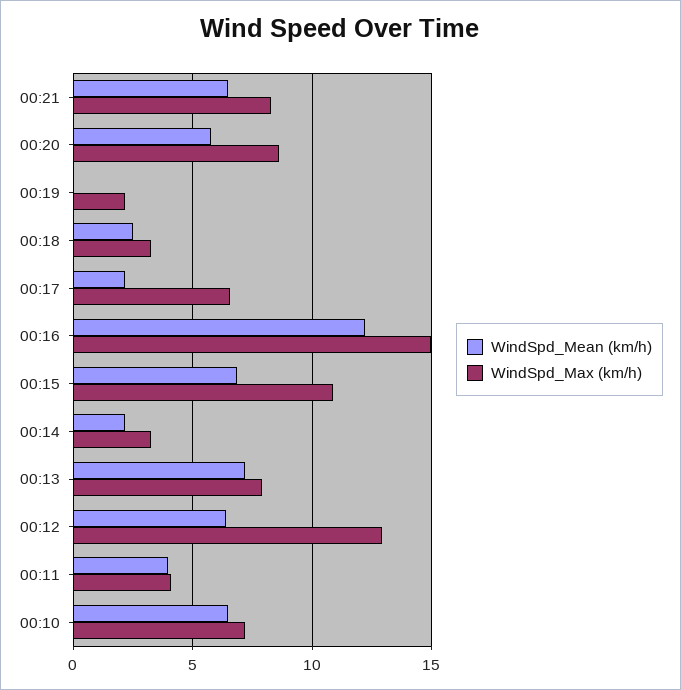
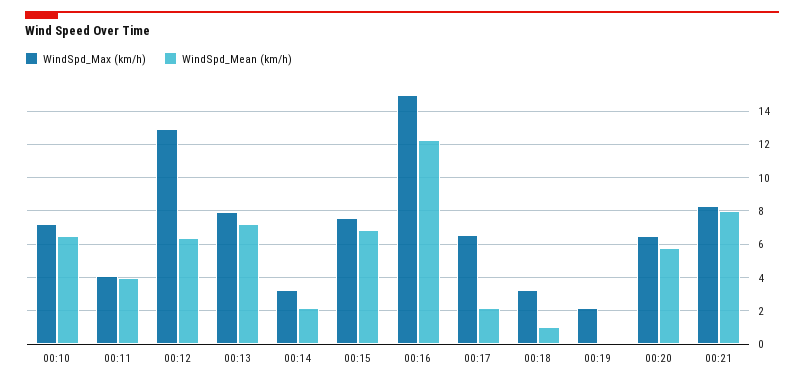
  {
    "WindSpd_Mean (km/h)": {
-     "00:21": 6.5,
+     "00:21": 8,
      "00:20": 6,
      "00:19": 0,
-     "00:18": 2.5,
+     "00:18": 1,
      "00:17": 2,
      "00:16": 12,
      "00:15": 7,
      "00:14": 2,
      "00:13": 7,
      "00:12": 6.5,
      "00:11": 4,
      "00:10": 6.5
    },
    "WindSpd_Max (km/h)": {
      "00:21": 8.5,
-     "00:20": 8.5,
+     "00:20": 6.5,
      "00:19": 2,
      "00:18": 3,
      "00:17": 6.5,
      "00:16": 15,
-     "00:15": 11,
+     "00:15": 7.5,
      "00:14": 3,
      "00:13": 8,
      "00:12": 13,
      "00:11": 4,
      "00:10": 7
    }
  }

